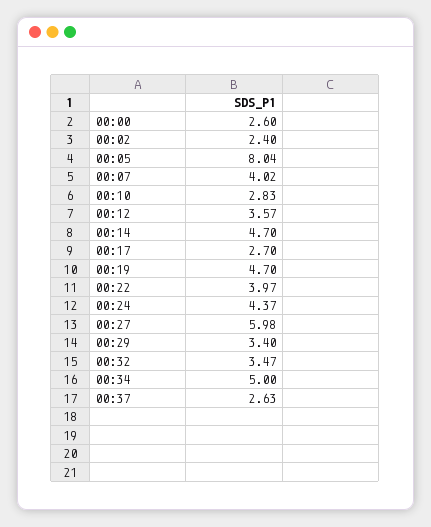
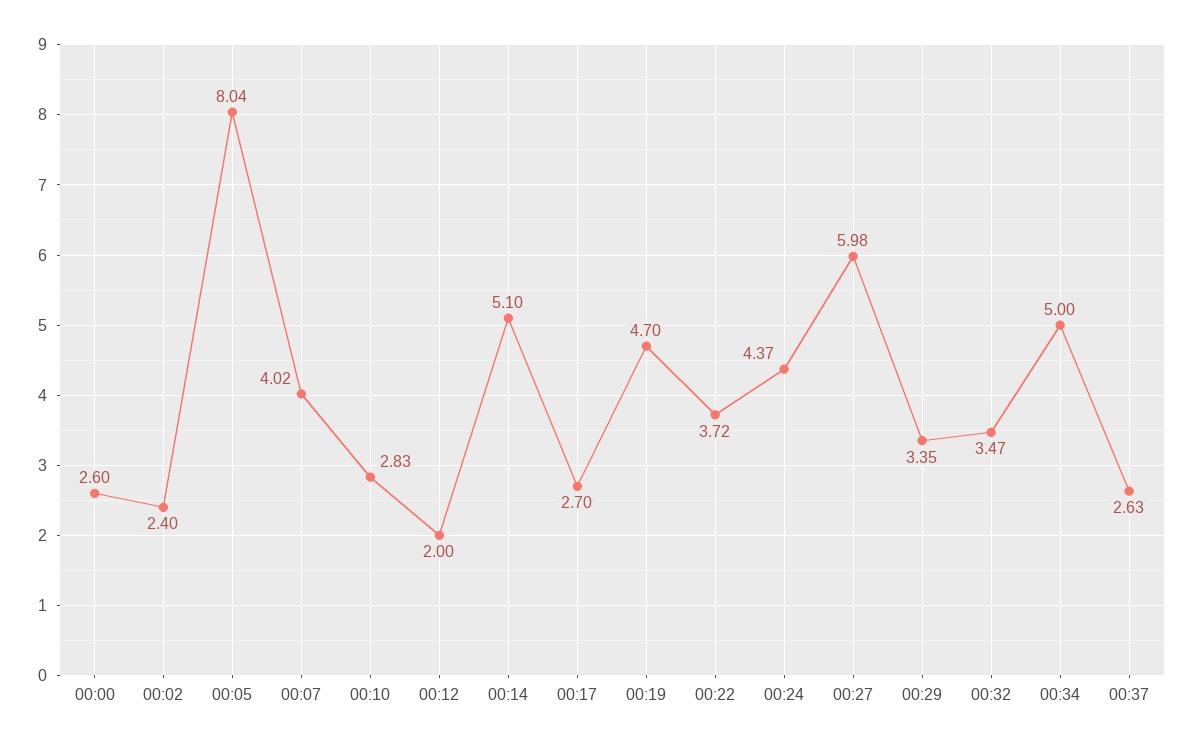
  {
    "00:00": 2.6,
    "00:02": 2.4,
    "00:05": 8.04,
    "00:07": 4.02,
    "00:10": 2.83,
-   "00:12": 3.57,
+   "00:12": 2,
-   "00:14": 4.7,
+   "00:14": 5.1,
    "00:17": 2.7,
    "00:19": 4.7,
-   "00:22": 3.97,
+   "00:22": 3.72,
    "00:24": 4.37,
    "00:27": 5.98,
-   "00:29": 3.4,
+   "00:29": 3.35,
    "00:32": 3.47,
    "00:34": 5,
    "00:37": 2.63
  }

